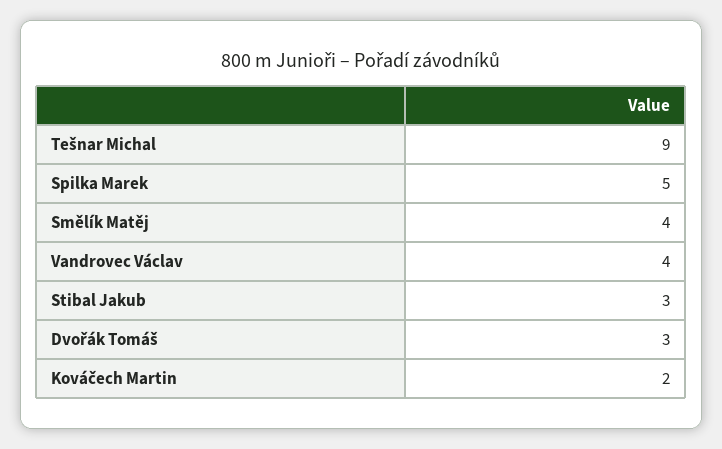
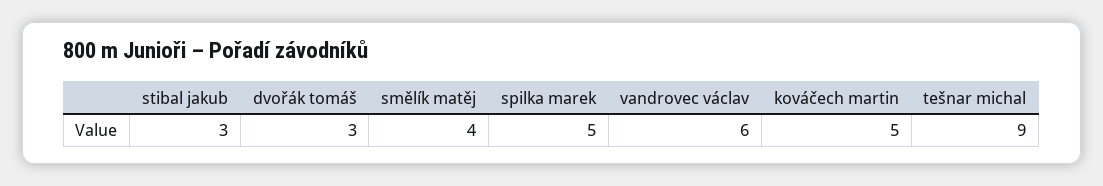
  {
    "Tešnar Michal": 9,
    "Spilka Marek": 5,
    "Smělík Matěj": 4,
-   "Vandrovec Václav": 4,
+   "Vandrovec Václav": 6,
    "Stibal Jakub": 3,
    "Dvořák Tomáš": 3,
-   "Kováčech Martin": 2
+   "Kováčech Martin": 5
  }

